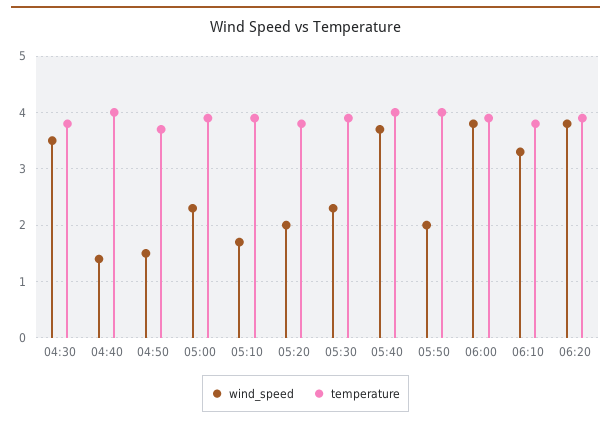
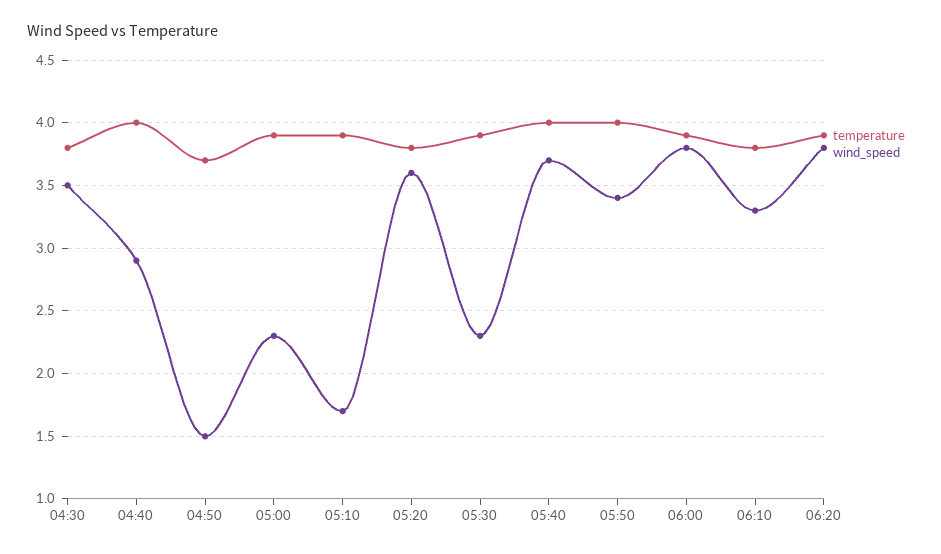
  {
    "wind_speed": {
      "04:30": 3.5,
-     "04:40": 1.5,
+     "04:40": 2.9,
      "04:50": 1.5,
      "05:00": 2.3,
      "05:10": 1.7,
-     "05:20": 2,
+     "05:20": 3.6,
      "05:30": 2.3,
      "05:40": 3.7,
-     "05:50": 2,
+     "05:50": 3.4,
      "06:00": 3.8,
      "06:10": 3.3,
      "06:20": 3.8
    },
    "temperature": {
      "04:30": 3.8,
      "04:40": 4,
      "04:50": 3.7,
      "05:00": 3.9,
      "05:10": 3.9,
      "05:20": 3.8,
      "05:30": 3.9,
      "05:40": 4,
      "05:50": 4,
      "06:00": 3.9,
      "06:10": 3.8,
      "06:20": 3.9
    }
  }

